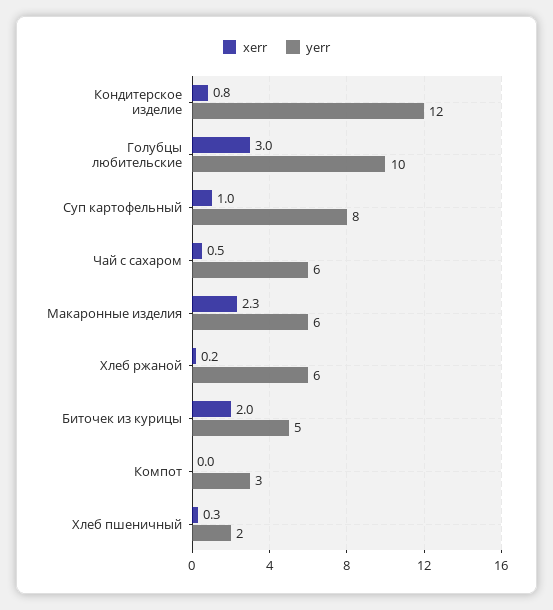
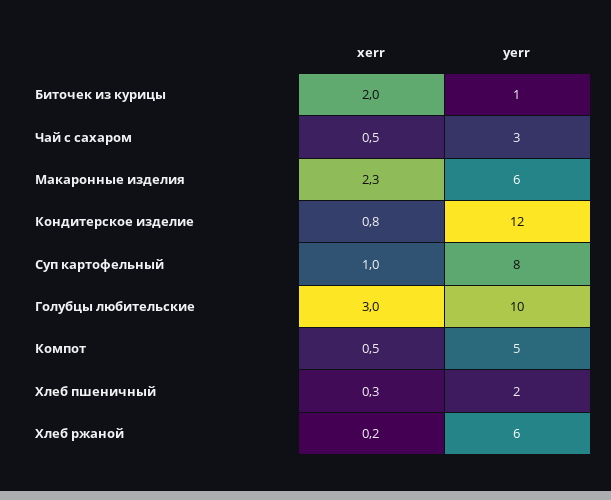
  {
    "xerr": {
      "Кондитерское изделие": 0.8,
      "Голубцы любительские": 3,
      "Суп картофельный": 1,
      "Чай с сахаром": 0.5,
      "Макаронные изделия": 2.3,
      "Хлеб ржаной": 0.2,
      "Биточек из курицы": 2,
-     "Компот": 0,
+     "Компот": 0.5,
      "Хлеб пшеничный": 0.3
    },
    "yerr": {
      "Кондитерское изделие": 12,
      "Голубцы любительские": 10,
      "Суп картофельный": 8,
-     "Чай с сахаром": 6,
+     "Чай с сахаром": 3,
      "Макаронные изделия": 6,
      "Хлеб ржаной": 6,
-     "Биточек из курицы": 5,
+     "Биточек из курицы": 1,
-     "Компот": 3,
+     "Компот": 5,
      "Хлеб пшеничный": 2
    }
  }

